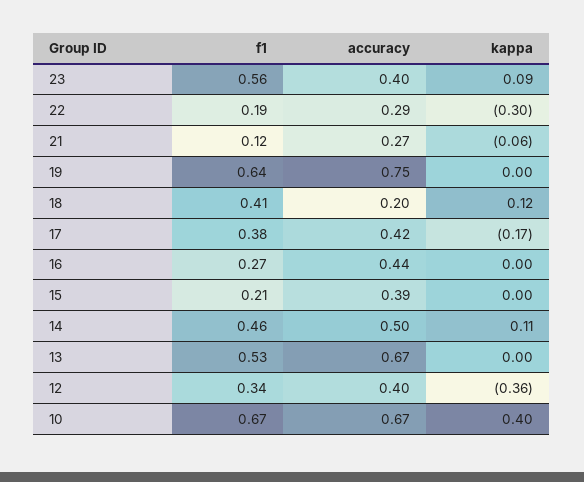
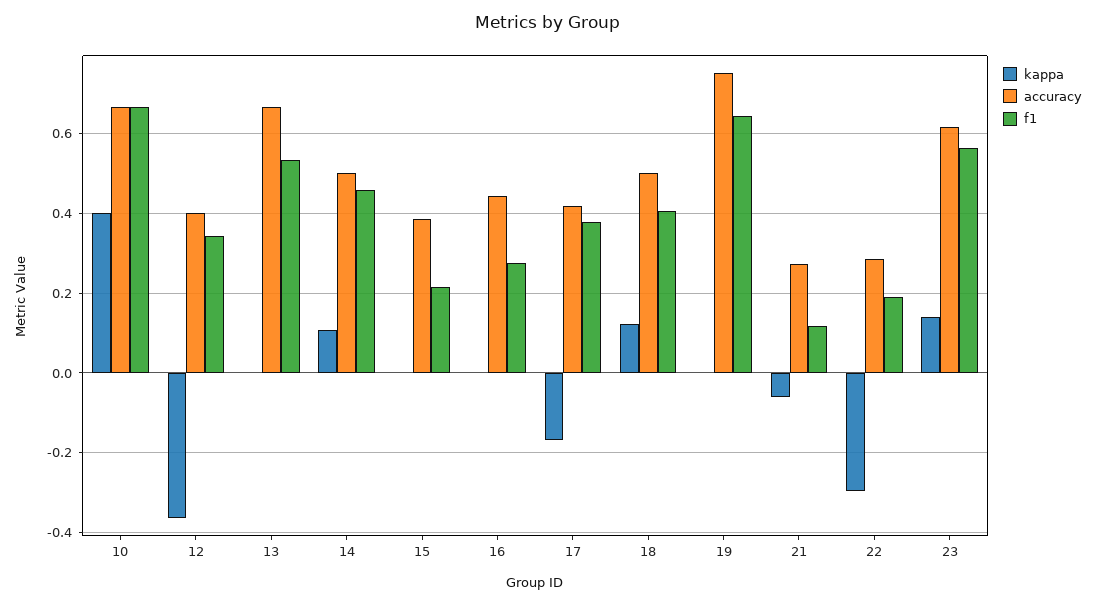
  {
    "f1": {
      "23": 0.56,
      "22": 0.19,
      "21": 0.12,
      "19": 0.64,
      "18": 0.41,
      "17": 0.38,
      "16": 0.27,
      "15": 0.21,
      "14": 0.46,
      "13": 0.53,
      "12": 0.34,
      "10": 0.67
    },
    "accuracy": {
-     "23": 0.4,
+     "23": 0.62,
      "22": 0.29,
      "21": 0.27,
      "19": 0.75,
-     "18": 0.2,
+     "18": 0.5,
      "17": 0.42,
      "16": 0.44,
      "15": 0.39,
      "14": 0.5,
      "13": 0.67,
      "12": 0.4,
      "10": 0.67
    },
    "kappa": {
-     "23": 0.09,
+     "23": 0.14,
      "22": -0.3,
      "21": -0.06,
      "19": 0,
      "18": 0.12,
      "17": -0.17,
      "16": 0,
      "15": 0,
      "14": 0.11,
      "13": 0,
      "12": -0.36,
      "10": 0.4
    }
  }

